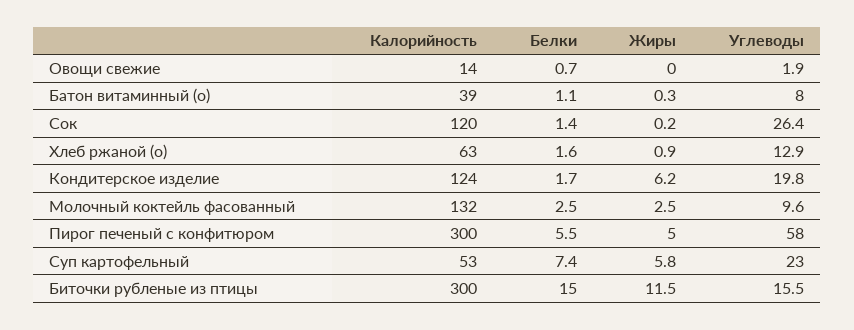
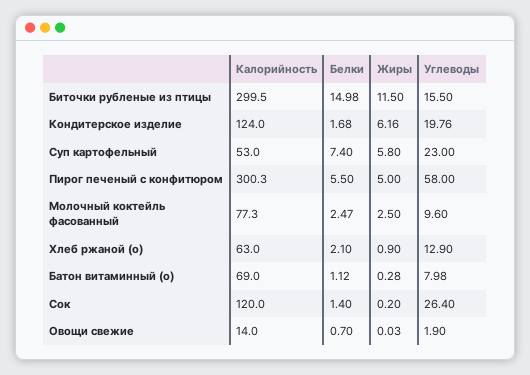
  {
    "Калорийность": {
      "Овощи свежие": 14,
-     "Батон витаминный (о)": 39,
+     "Батон витаминный (о)": 69,
      "Сок": 120,
      "Хлеб ржаной (о)": 63,
      "Кондитерское изделие": 124,
-     "Молочный коктейль фасованный": 132,
+     "Молочный коктейль фасованный": 77.3,
      "Пирог печеный с конфитюром": 300.3,
      "Суп картофельный": 53,
      "Биточки рубленые из птицы": 299.5
    },
    "Белки": {
      "Овощи свежие": 0.7,
      "Батон витаминный (о)": 1.12,
      "Сок": 1.4,
-     "Хлеб ржаной (о)": 1.6,
+     "Хлеб ржаной (о)": 2.1,
      "Кондитерское изделие": 1.68,
      "Молочный коктейль фасованный": 2.47,
      "Пирог печеный с конфитюром": 5.5,
      "Суп картофельный": 7.4,
      "Биточки рубленые из птицы": 14.98
    },
    "Жиры": {
      "Овощи свежие": 0.03,
      "Батон витаминный (о)": 0.28,
      "Сок": 0.2,
      "Хлеб ржаной (о)": 0.9,
      "Кондитерское изделие": 6.16,
      "Молочный коктейль фасованный": 2.5,
      "Пирог печеный с конфитюром": 5,
      "Суп картофельный": 5.8,
      "Биточки рубленые из птицы": 11.5
    },
    "Углеводы": {
      "Овощи свежие": 1.9,
      "Батон витаминный (о)": 7.98,
      "Сок": 26.4,
      "Хлеб ржаной (о)": 12.9,
      "Кондитерское изделие": 19.76,
      "Молочный коктейль фасованный": 9.6,
      "Пирог печеный с конфитюром": 58,
      "Суп картофельный": 23,
      "Биточки рубленые из птицы": 15.5
    }
  }

